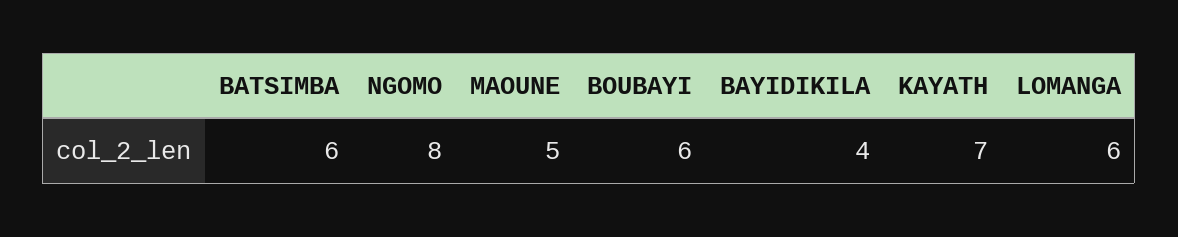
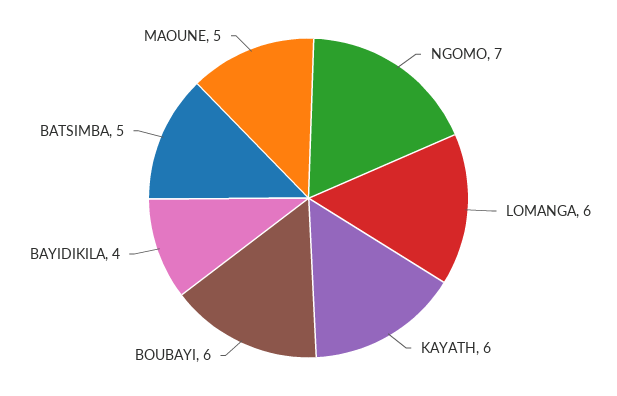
  {
-   "BATSIMBA": 6,
+   "BATSIMBA": 5,
-   "NGOMO": 8,
+   "NGOMO": 7,
    "MAOUNE": 5,
    "BOUBAYI": 6,
    "BAYIDIKILA": 4,
-   "KAYATH": 7,
+   "KAYATH": 6,
    "LOMANGA": 6
  }

